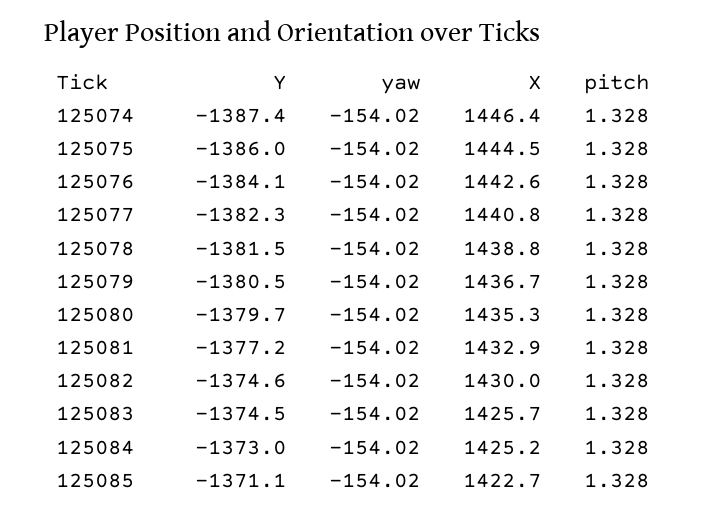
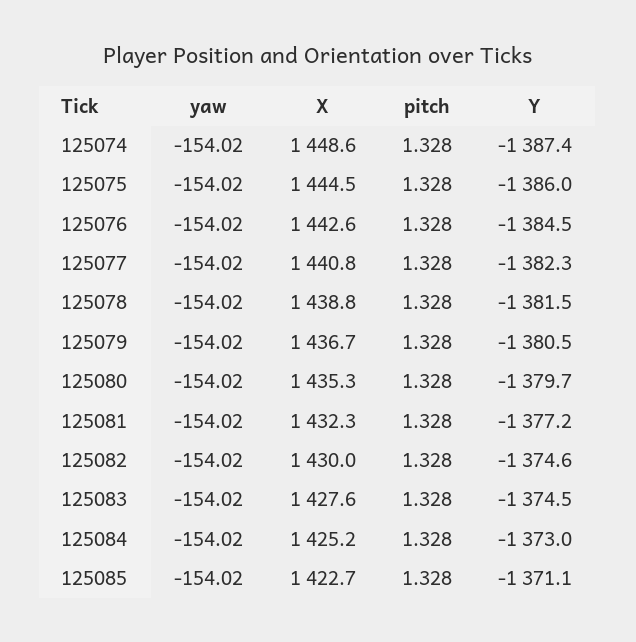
  {
    "Y": {
      "125074": -1387.4,
      "125075": -1386,
-     "125076": -1384.1,
+     "125076": -1384.5,
      "125077": -1382.3,
      "125078": -1381.5,
      "125079": -1380.5,
      "125080": -1379.7,
      "125081": -1377.2,
      "125082": -1374.6,
      "125083": -1374.5,
      "125084": -1373,
      "125085": -1371.1
    },
    "yaw": {
      "125074": -154.02,
      "125075": -154.02,
      "125076": -154.02,
      "125077": -154.02,
      "125078": -154.02,
      "125079": -154.02,
      "125080": -154.02,
      "125081": -154.02,
      "125082": -154.02,
      "125083": -154.02,
      "125084": -154.02,
      "125085": -154.02
    },
    "X": {
-     "125074": 1446.4,
+     "125074": 1448.6,
      "125075": 1444.5,
      "125076": 1442.6,
      "125077": 1440.8,
      "125078": 1438.8,
      "125079": 1436.7,
      "125080": 1435.3,
-     "125081": 1432.9,
+     "125081": 1432.3,
      "125082": 1430,
-     "125083": 1425.7,
+     "125083": 1427.6,
      "125084": 1425.2,
      "125085": 1422.7
    },
    "pitch": {
      "125074": 1.328,
      "125075": 1.328,
      "125076": 1.328,
      "125077": 1.328,
      "125078": 1.328,
      "125079": 1.328,
      "125080": 1.328,
      "125081": 1.328,
      "125082": 1.328,
      "125083": 1.328,
      "125084": 1.328,
      "125085": 1.328
    }
  }

